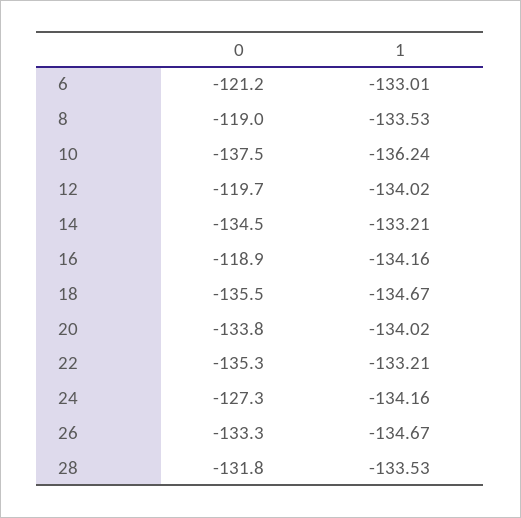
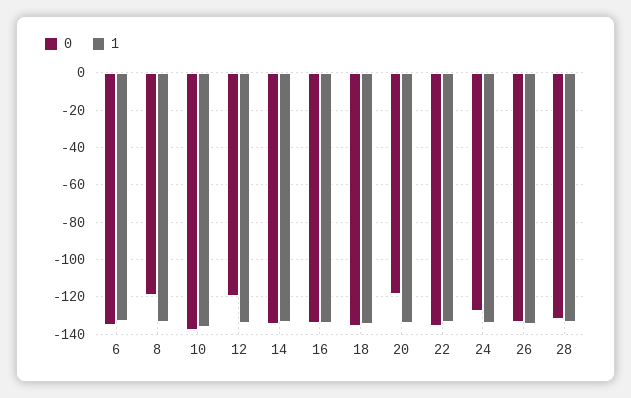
  {
    "0": {
-     "6": -121.2,
+     "6": -135,
      "8": -119,
      "10": -137.5,
      "12": -119.7,
      "14": -134.5,
-     "16": -118.9,
+     "16": -135,
      "18": -135.5,
-     "20": -133.8,
+     "20": -120,
      "22": -135.3,
      "24": -127.3,
      "26": -133.3,
      "28": -131.8
    },
    "1": {
      "6": -133.01,
      "8": -133.53,
      "10": -136.24,
      "12": -134.02,
      "14": -133.21,
      "16": -134.16,
      "18": -134.67,
      "20": -134.02,
      "22": -133.21,
      "24": -134.16,
      "26": -134.67,
      "28": -133.53
    }
  }

